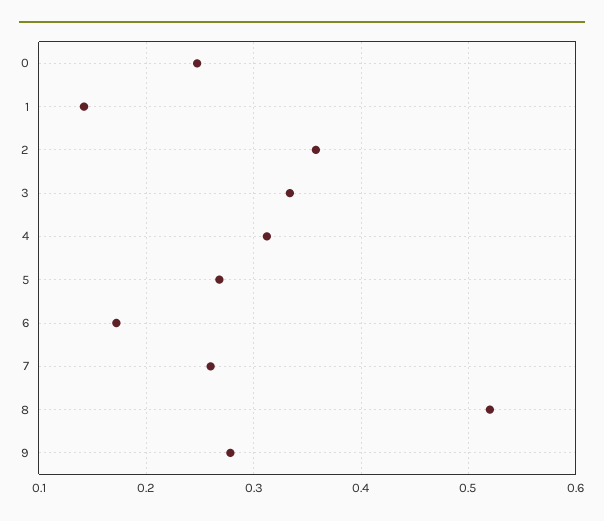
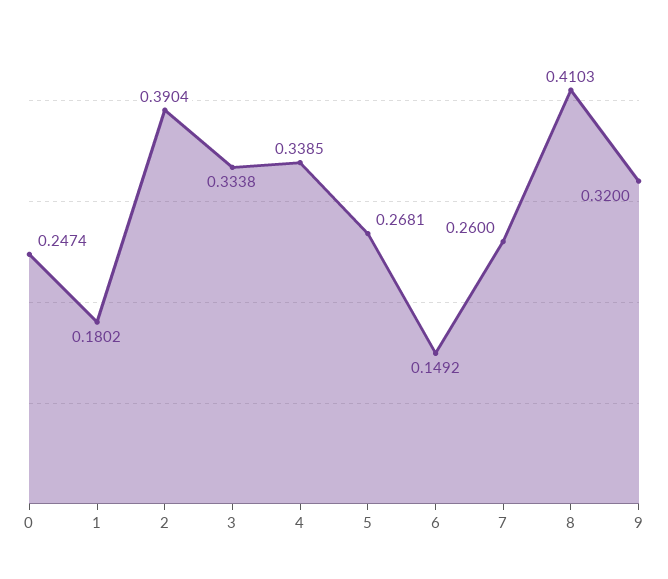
  {
    "0": 0.2474,
-   "1": 0.14,
+   "1": 0.1802,
-   "2": 0.36,
+   "2": 0.3904,
    "3": 0.3338,
-   "4": 0.31,
+   "4": 0.3385,
    "5": 0.2681,
-   "6": 0.17,
+   "6": 0.1492,
    "7": 0.26,
-   "8": 0.52,
+   "8": 0.4103,
-   "9": 0.28
+   "9": 0.32
  }

